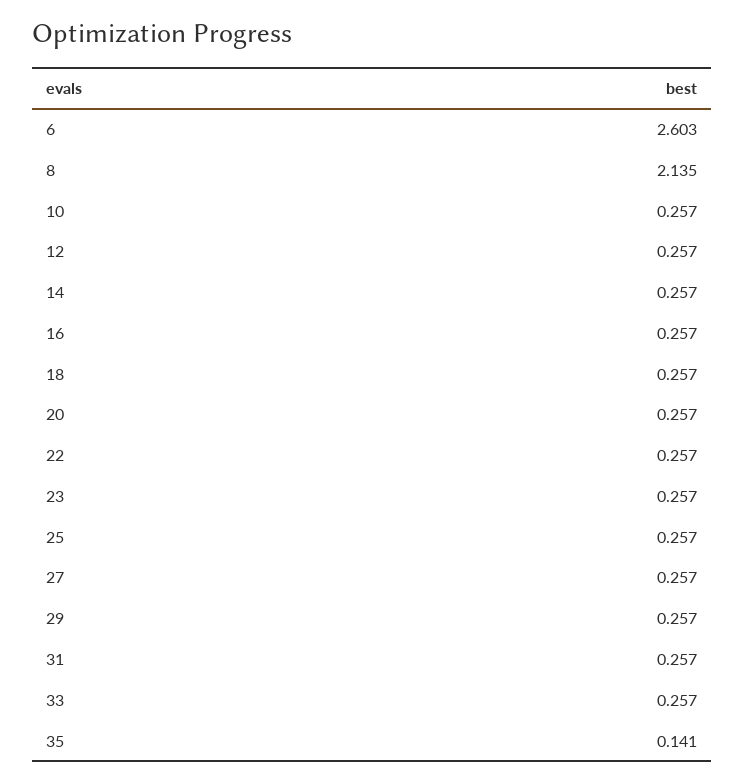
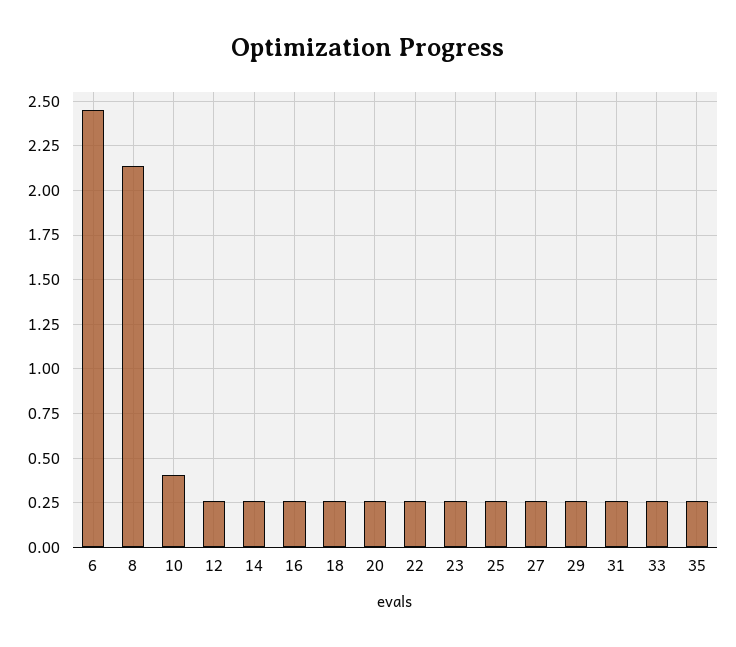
  {
-   "6": 2.603,
+   "6": 2.45,
    "8": 2.135,
-   "10": 0.257,
+   "10": 0.4,
    "12": 0.257,
    "14": 0.257,
    "16": 0.257,
    "18": 0.257,
    "20": 0.257,
    "22": 0.257,
    "23": 0.257,
    "25": 0.257,
    "27": 0.257,
    "29": 0.257,
    "31": 0.257,
    "33": 0.257,
-   "35": 0.141
+   "35": 0.25
  }

